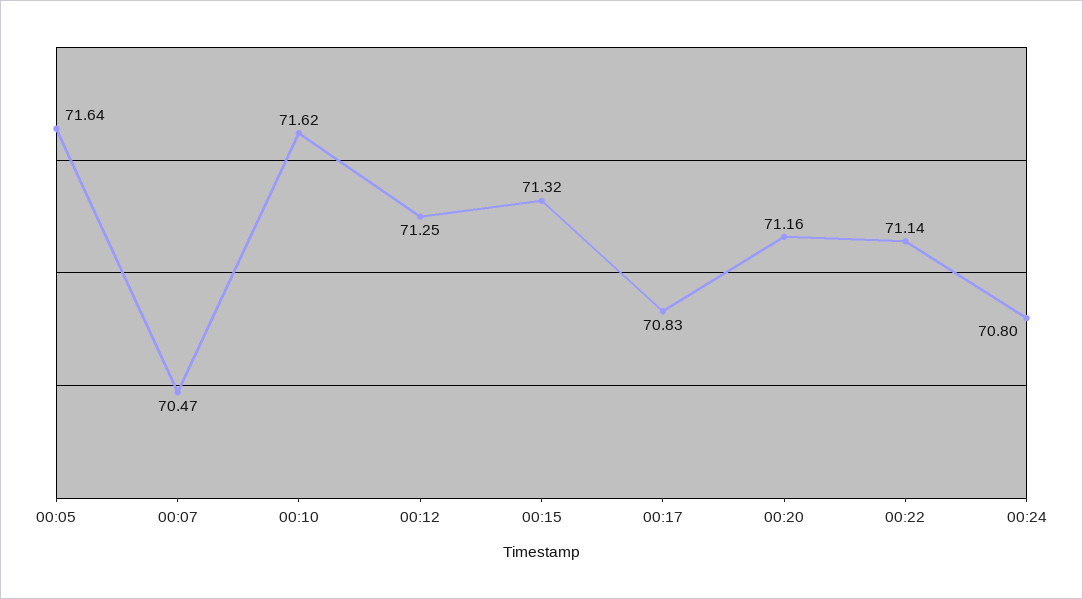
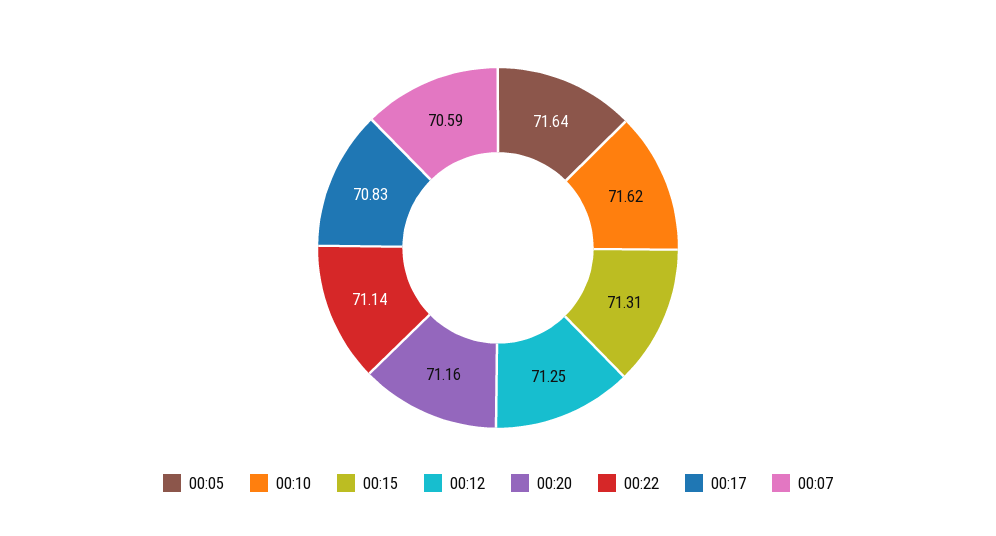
  {
    "00:05": 71.64,
-   "00:07": 70.47,
+   "00:07": 70.59,
    "00:10": 71.62,
    "00:12": 71.25,
-   "00:15": 71.32,
+   "00:15": 71.31,
    "00:17": 70.83,
    "00:20": 71.16,
-   "00:22": 71.14,
+   "00:22": 71.14
-   "00:24": 70.8
  }

